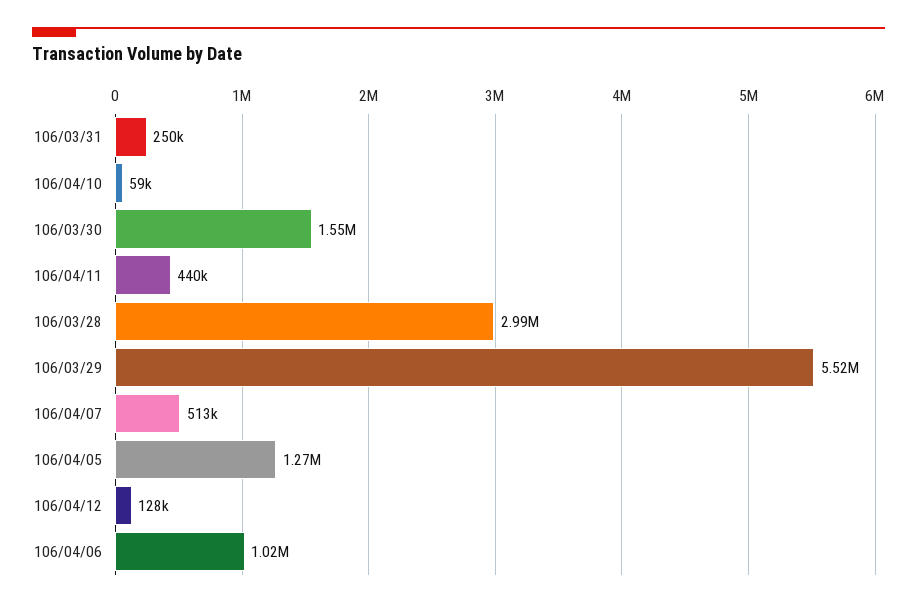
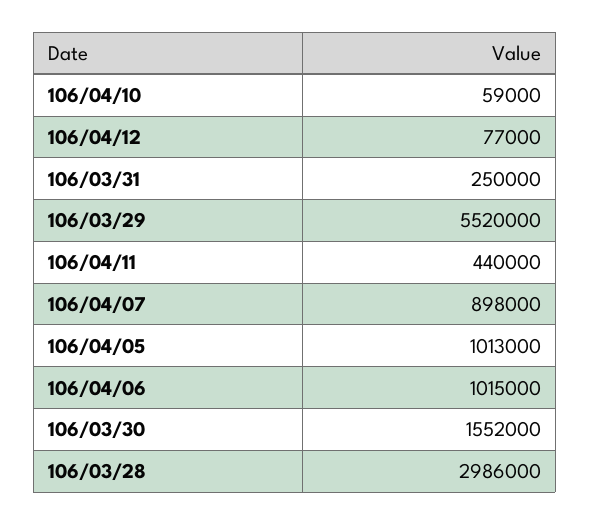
  {
    "106/03/31": 250000,
    "106/04/10": 59000,
    "106/03/30": 1552000,
    "106/04/11": 440000,
    "106/03/28": 2986000,
    "106/03/29": 5520000,
-   "106/04/07": 513000,
+   "106/04/07": 898000,
-   "106/04/05": 1270000,
+   "106/04/05": 1013000,
-   "106/04/12": 128000,
+   "106/04/12": 77000,
    "106/04/06": 1015000
  }

